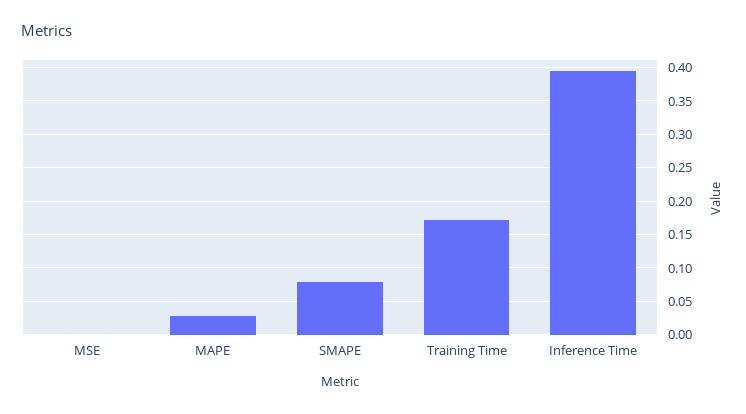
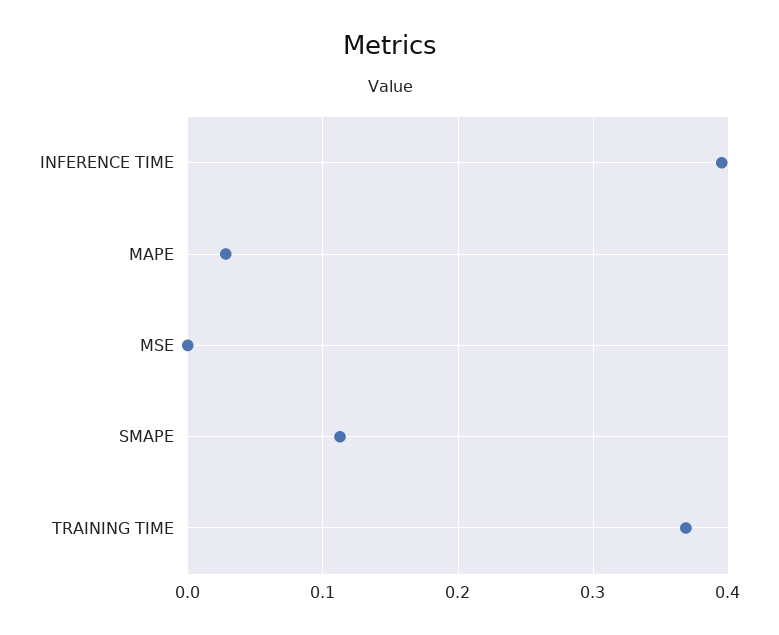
  {
    "MSE": 0,
    "MAPE": 0.03,
-   "SMAPE": 0.08,
+   "SMAPE": 0.11,
-   "Training Time": 0.17,
+   "Training Time": 0.37,
    "Inference Time": 0.4
  }

